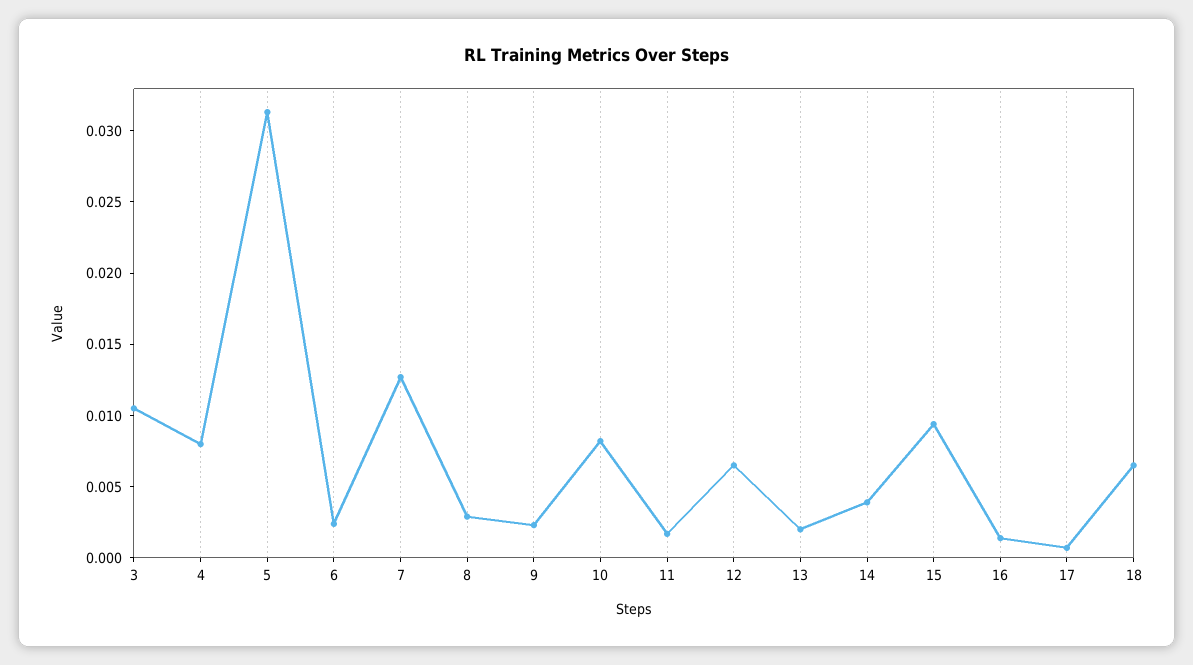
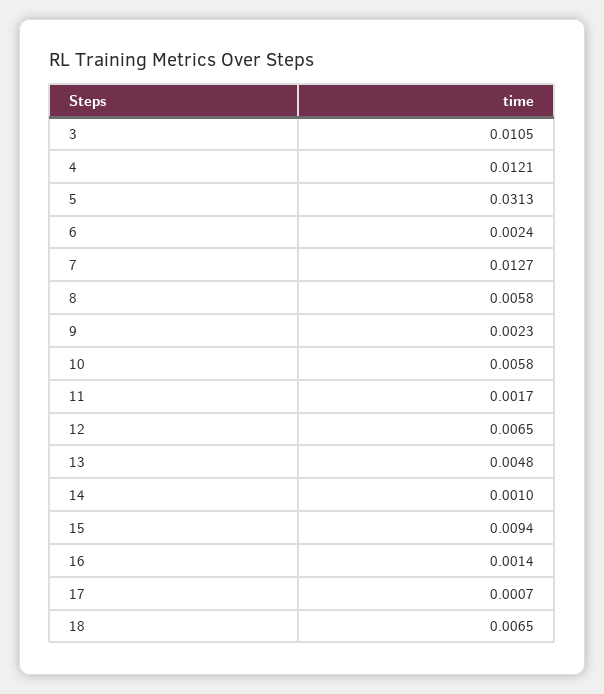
  {
    "3": 0.0105,
-   "4": 0.008,
+   "4": 0.0121,
    "5": 0.0313,
    "6": 0.0024,
    "7": 0.0127,
-   "8": 0.003,
+   "8": 0.0058,
    "9": 0.0023,
-   "10": 0.008,
+   "10": 0.0058,
    "11": 0.0017,
    "12": 0.0065,
-   "13": 0.002,
+   "13": 0.0048,
-   "14": 0.004,
+   "14": 0.001,
    "15": 0.0094,
    "16": 0.0014,
    "17": 0.0007,
    "18": 0.0065
  }

